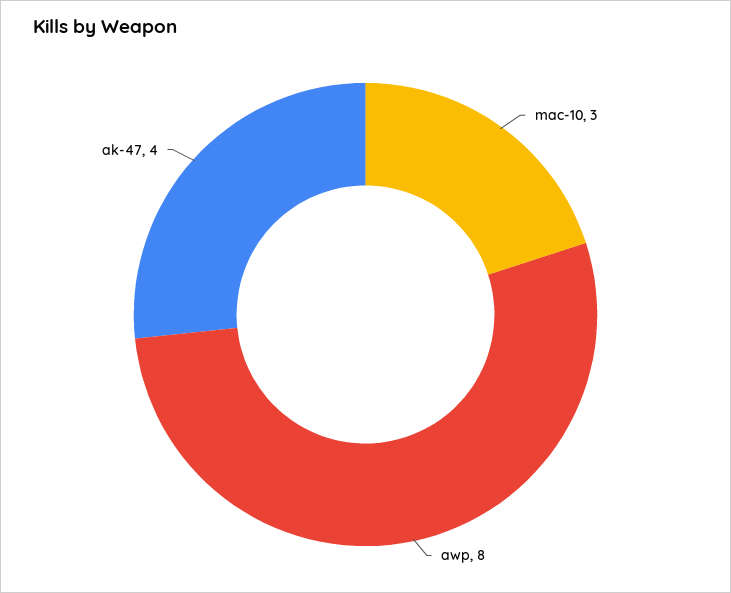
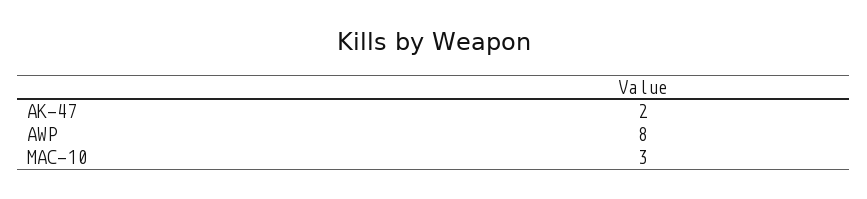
  {
    "mac-10": 3,
    "awp": 8,
-   "ak-47": 4
+   "ak-47": 2
  }

